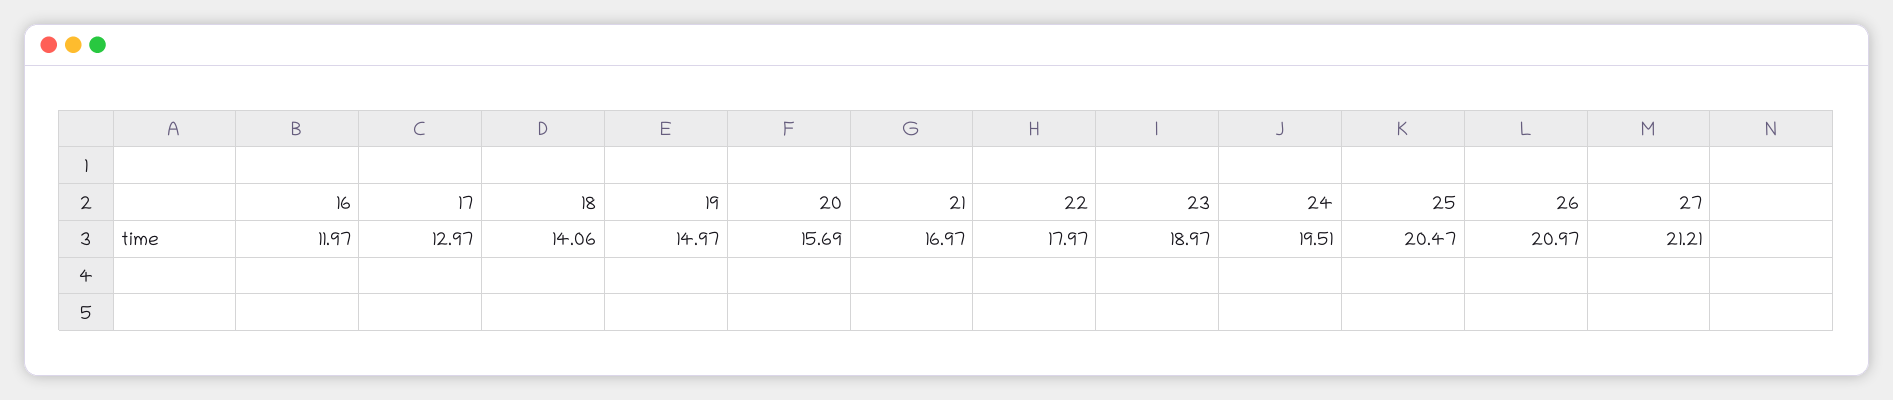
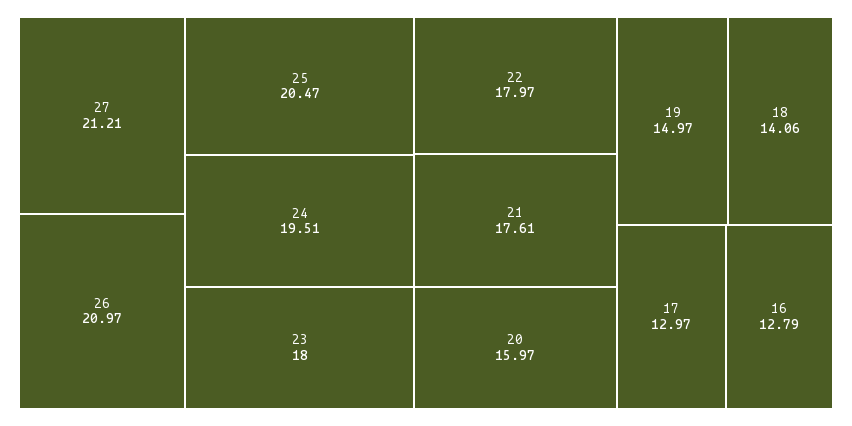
  {
-   "16": 11.97,
+   "16": 12.79,
    "17": 12.97,
    "18": 14.06,
    "19": 14.97,
-   "20": 15.69,
+   "20": 15.97,
-   "21": 16.97,
+   "21": 17.61,
    "22": 17.97,
-   "23": 18.97,
+   "23": 18,
    "24": 19.51,
    "25": 20.47,
    "26": 20.97,
    "27": 21.21
  }

